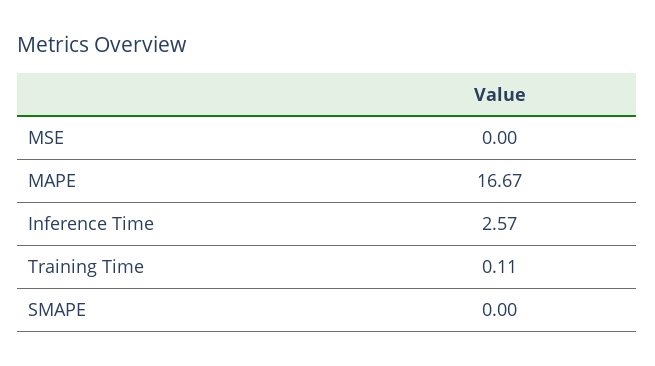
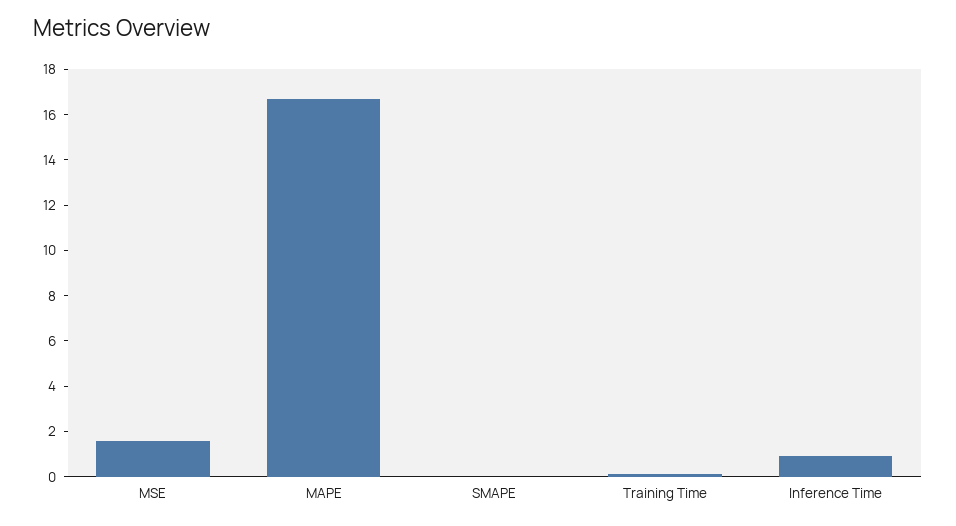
  {
-   "MSE": 0,
+   "MSE": 1.5,
    "MAPE": 16.67,
-   "Inference Time": 2.57,
+   "Inference Time": 1,
    "Training Time": 0.11,
    "SMAPE": 0
  }

